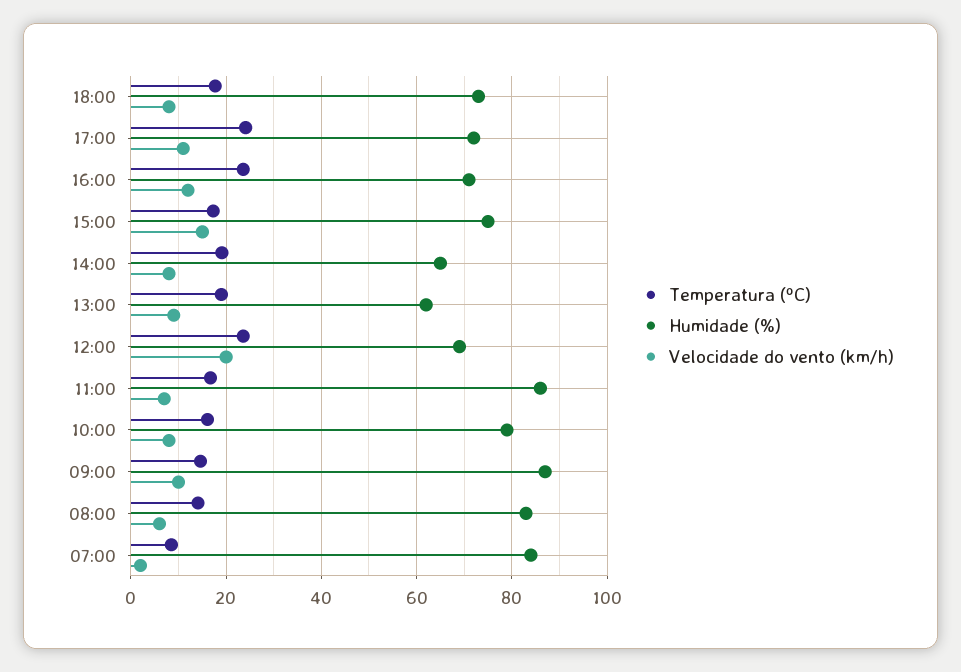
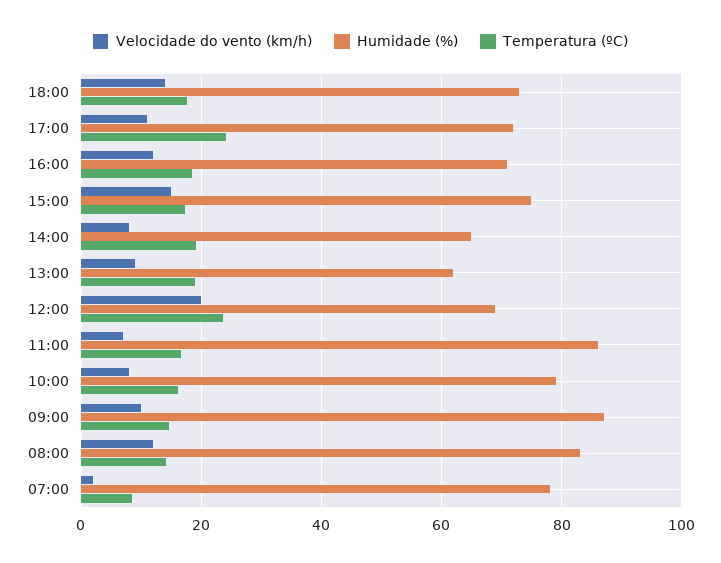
  {
    "Temperatura (ºC)": {
      "18:00": 18,
      "17:00": 24,
-     "16:00": 24,
+     "16:00": 18,
      "15:00": 18,
      "14:00": 20,
      "13:00": 20,
      "12:00": 24,
      "11:00": 16,
      "10:00": 16,
      "09:00": 14,
      "08:00": 14,
      "07:00": 8
    },
    "Humidade (%)": {
      "18:00": 74,
      "17:00": 72,
      "16:00": 72,
      "15:00": 76,
      "14:00": 66,
      "13:00": 62,
      "12:00": 70,
      "11:00": 86,
      "10:00": 80,
      "09:00": 88,
      "08:00": 84,
-     "07:00": 84
+     "07:00": 78
    },
    "Velocidade do vento (km/h)": {
-     "18:00": 8,
+     "18:00": 14,
      "17:00": 12,
      "16:00": 12,
      "15:00": 16,
      "14:00": 8,
      "13:00": 10,
      "12:00": 20,
      "11:00": 8,
      "10:00": 8,
      "09:00": 10,
-     "08:00": 6,
+     "08:00": 12,
      "07:00": 2
    }
  }

